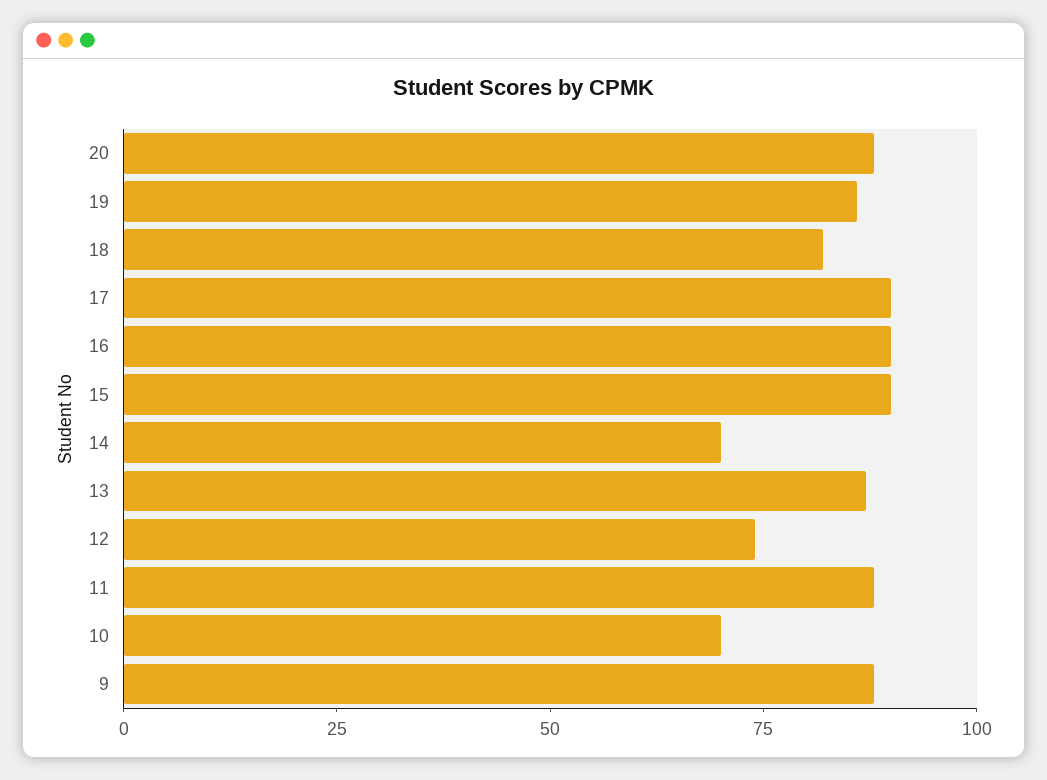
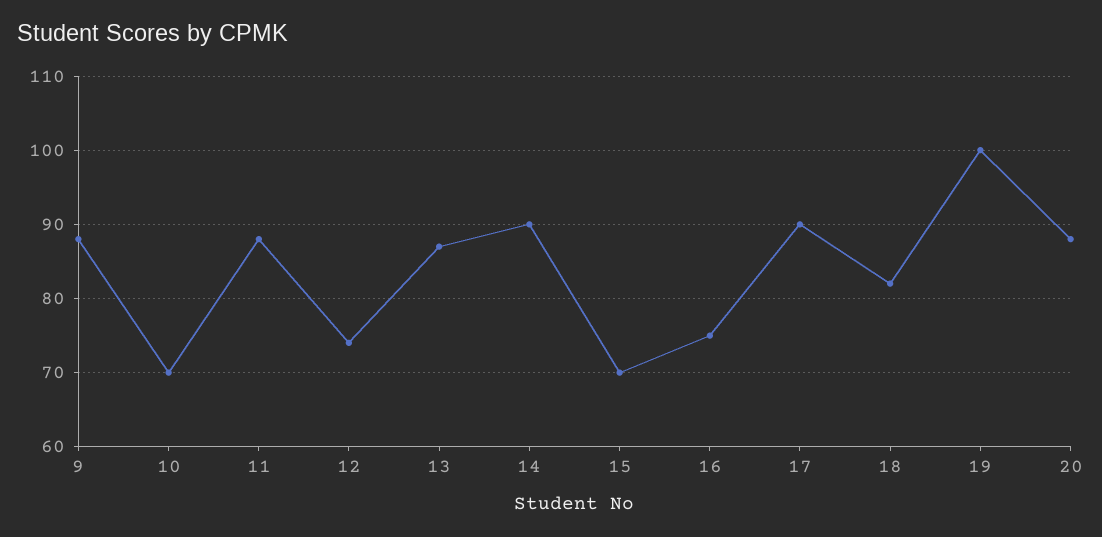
  {
    "20": 88,
-   "19": 85,
+   "19": 100,
    "18": 82,
    "17": 90,
-   "16": 90,
+   "16": 75,
-   "15": 90,
+   "15": 70,
-   "14": 70,
+   "14": 90,
    "13": 87,
    "12": 74,
    "11": 88,
    "10": 70,
    "9": 88
  }

